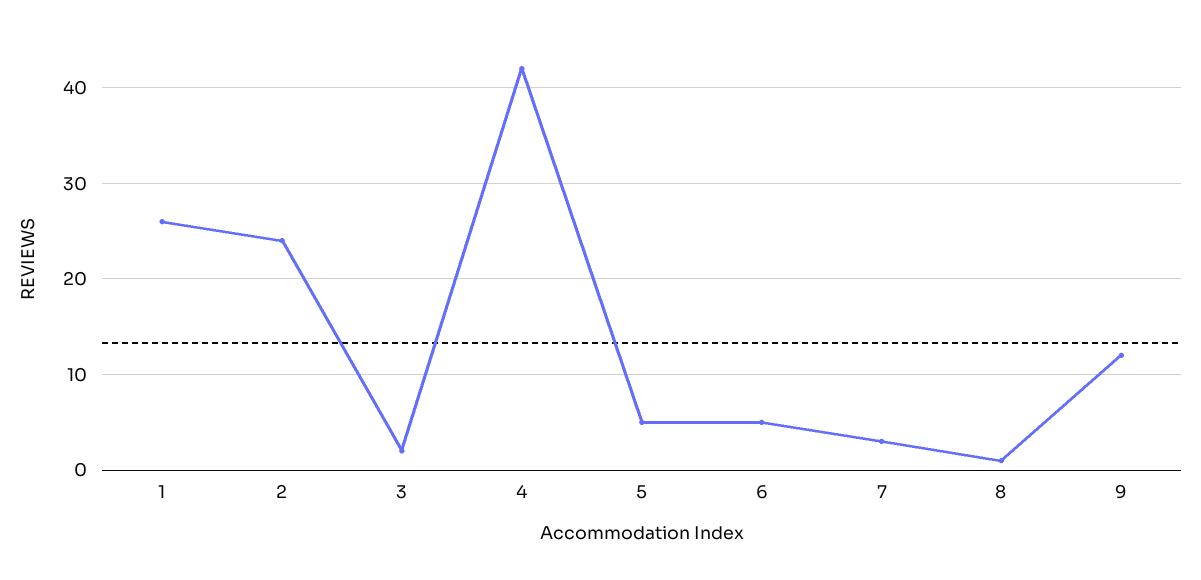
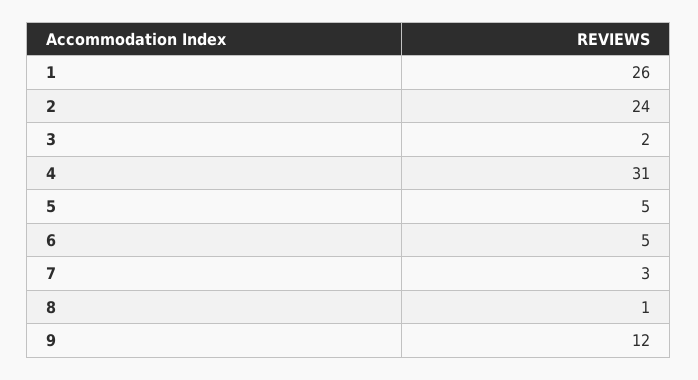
  {
    "1": 26,
    "2": 24,
    "3": 2,
-   "4": 42,
+   "4": 31,
    "5": 5,
    "6": 5,
    "7": 3,
    "8": 1,
    "9": 12
  }

